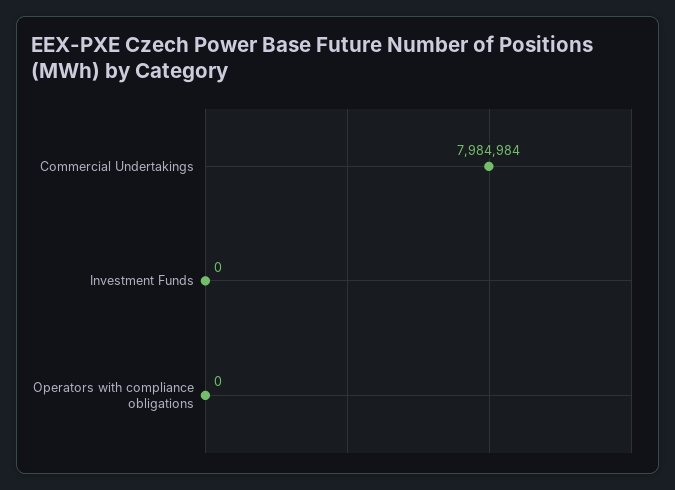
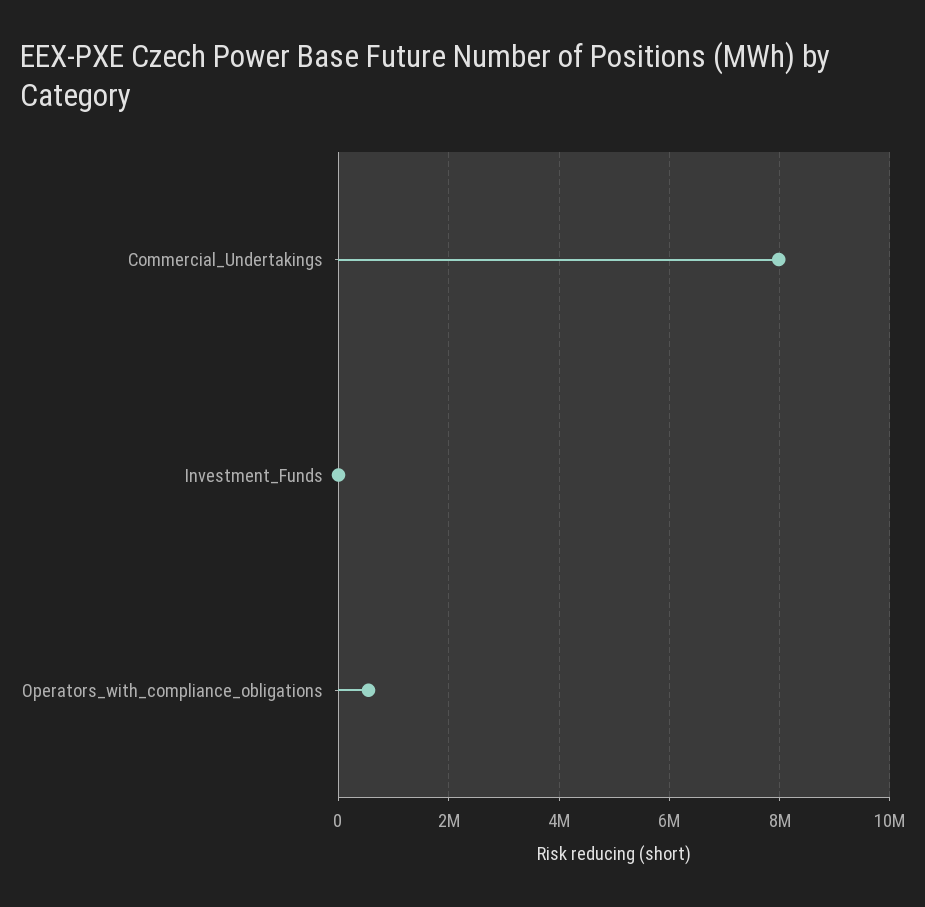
  {
    "Commercial Undertakings": 7984984,
    "Investment Funds": 0,
-   "Operators with compliance obligations": 0
+   "Operators with compliance obligations": 600000
  }

